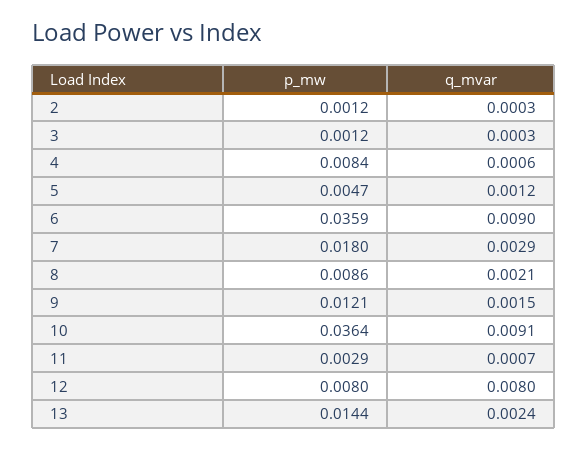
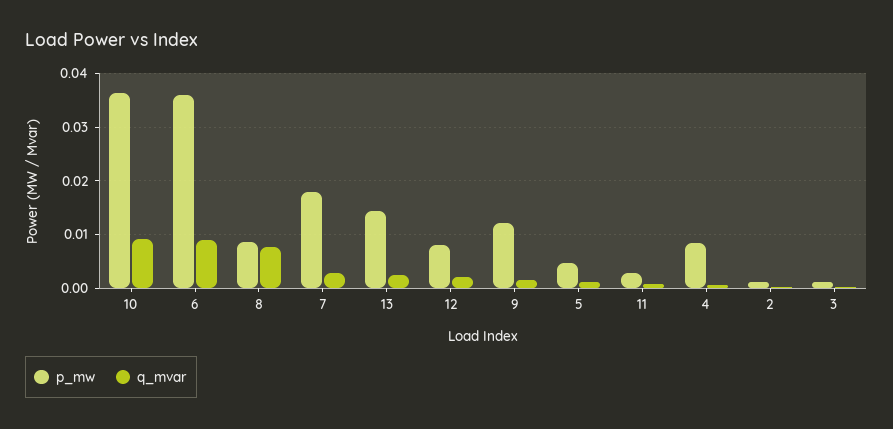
  {
    "p_mw": {
      "2": 0.0012,
      "3": 0.0012,
      "4": 0.0084,
      "5": 0.0047,
      "6": 0.0359,
      "7": 0.018,
      "8": 0.0086,
      "9": 0.0121,
      "10": 0.0364,
      "11": 0.0029,
      "12": 0.008,
      "13": 0.0144
    },
    "q_mvar": {
      "2": 0.0003,
      "3": 0.0003,
      "4": 0.0006,
      "5": 0.0012,
      "6": 0.009,
      "7": 0.0029,
-     "8": 0.0021,
+     "8": 0.008,
      "9": 0.0015,
      "10": 0.0091,
      "11": 0.0007,
-     "12": 0.008,
+     "12": 0.002,
      "13": 0.0024
    }
  }

